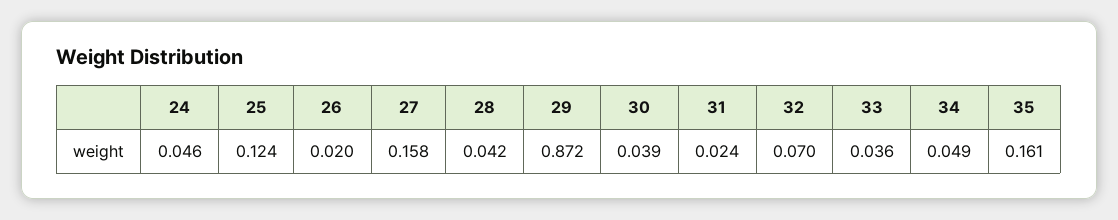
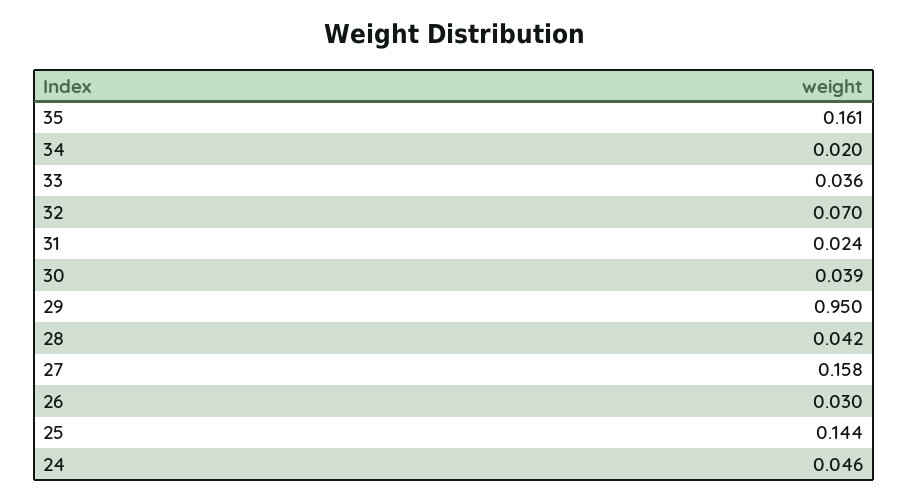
  {
    "24": 0.046,
-   "25": 0.124,
+   "25": 0.144,
-   "26": 0.02,
+   "26": 0.03,
    "27": 0.158,
    "28": 0.042,
-   "29": 0.872,
+   "29": 0.95,
    "30": 0.039,
    "31": 0.024,
    "32": 0.07,
    "33": 0.036,
-   "34": 0.049,
+   "34": 0.02,
    "35": 0.161
  }

